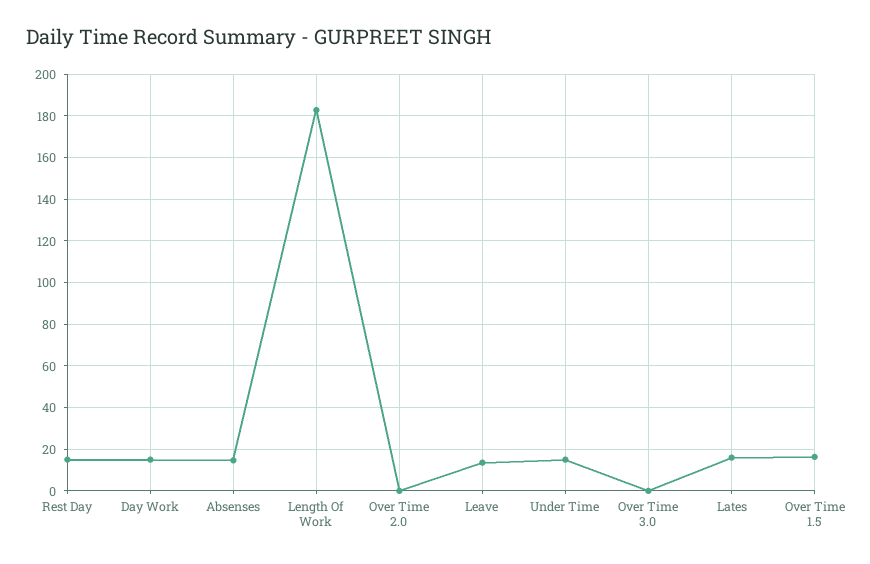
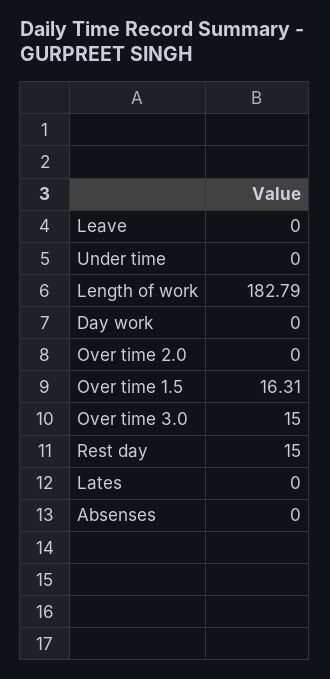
  {
    "Rest Day": 15,
-   "Day Work": 15,
+   "Day Work": 0,
-   "Absenses": 15,
+   "Absenses": 0,
    "Length Of Work": 182.79,
    "Over Time 2.0": 0,
-   "Leave": 15,
+   "Leave": 0,
-   "Under Time": 15,
+   "Under Time": 0,
-   "Over Time 3.0": 0,
+   "Over Time 3.0": 15,
-   "Lates": 15,
+   "Lates": 0,
    "Over Time 1.5": 16.31
  }

